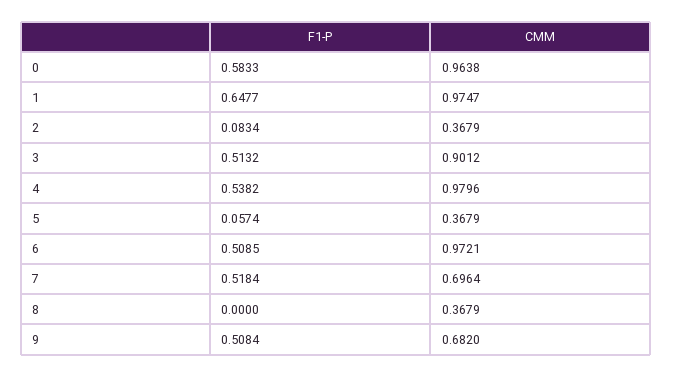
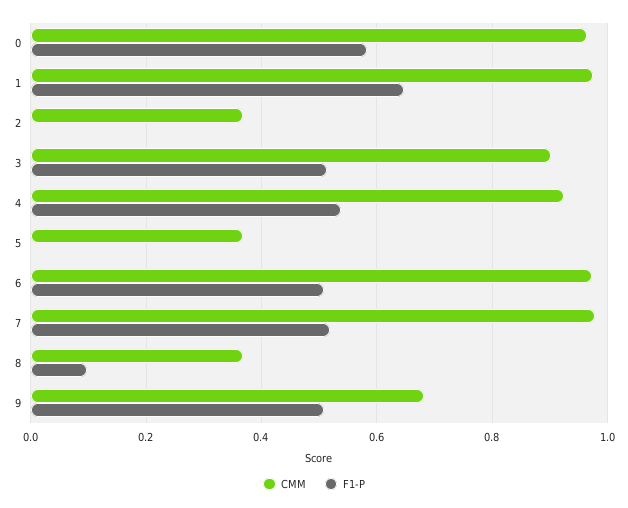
  {
    "F1-P": {
      "0": 0.5833,
      "1": 0.6477,
-     "2": 0.0834,
+     "2": 0,
      "3": 0.5132,
      "4": 0.5382,
-     "5": 0.0574,
+     "5": 0,
      "6": 0.5085,
      "7": 0.5184,
-     "8": 0,
+     "8": 0.1,
      "9": 0.5084
    },
    "CMM": {
      "0": 0.9638,
      "1": 0.9747,
      "2": 0.3679,
      "3": 0.9012,
-     "4": 0.9796,
+     "4": 0.92,
      "5": 0.3679,
      "6": 0.9721,
-     "7": 0.6964,
+     "7": 0.98,
      "8": 0.3679,
      "9": 0.682
    }
  }

